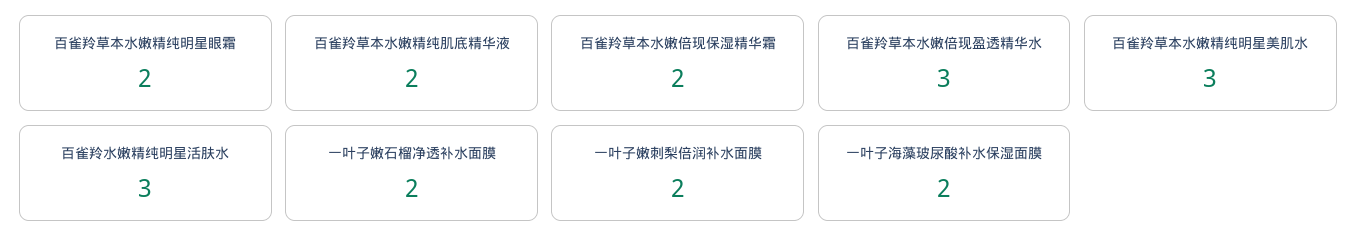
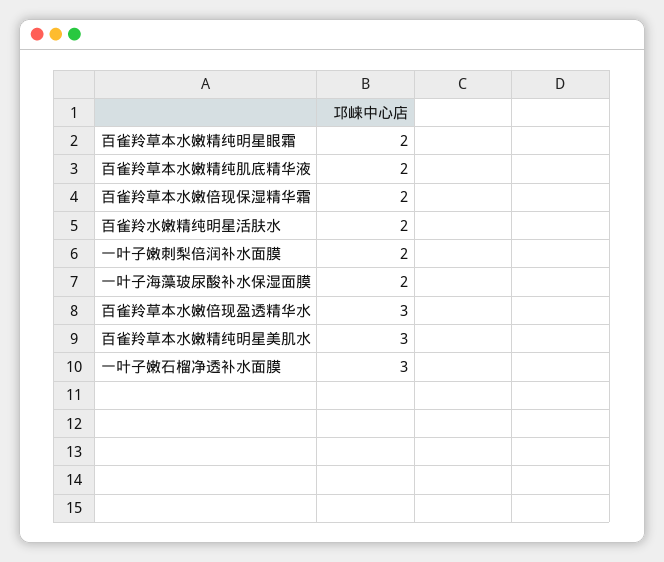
  {
    "百雀羚草本水嫩精纯明星眼霜": 2,
    "百雀羚草本水嫩精纯肌底精华液": 2,
    "百雀羚草本水嫩倍现保湿精华霜": 2,
    "百雀羚草本水嫩倍现盈透精华水": 3,
    "百雀羚草本水嫩精纯明星美肌水": 3,
-   "百雀羚水嫩精纯明星活肤水": 3,
+   "百雀羚水嫩精纯明星活肤水": 2,
-   "一叶子嫩石榴净透补水面膜": 2,
+   "一叶子嫩石榴净透补水面膜": 3,
    "一叶子嫩刺梨倍润补水面膜": 2,
    "一叶子海藻玻尿酸补水保湿面膜": 2
  }

